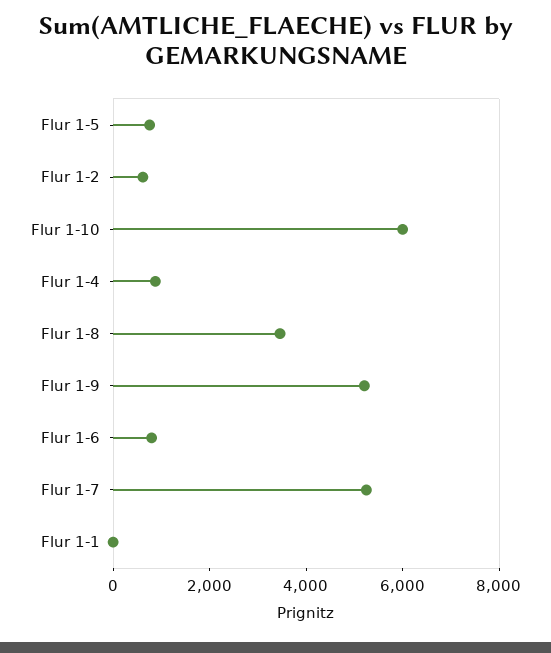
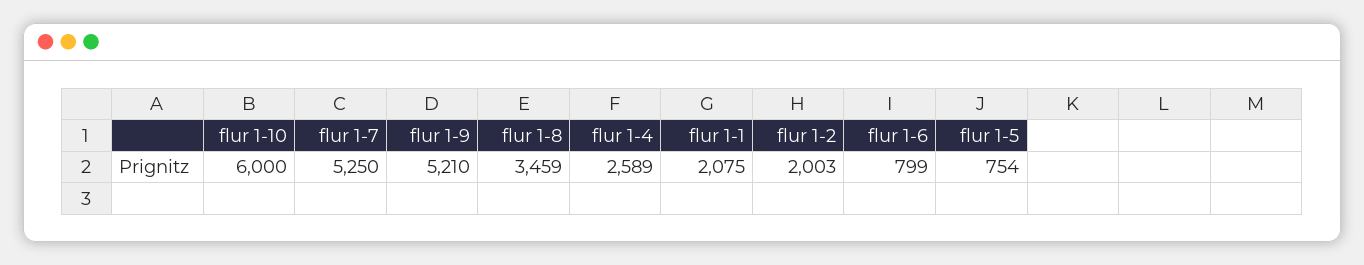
  {
    "Flur 1-5": 754,
-   "Flur 1-2": 500,
+   "Flur 1-2": 2003,
    "Flur 1-10": 6000,
-   "Flur 1-4": 1000,
+   "Flur 1-4": 2589,
    "Flur 1-8": 3459,
    "Flur 1-9": 5210,
    "Flur 1-6": 799,
    "Flur 1-7": 5250,
-   "Flur 1-1": 0
+   "Flur 1-1": 2075
  }

